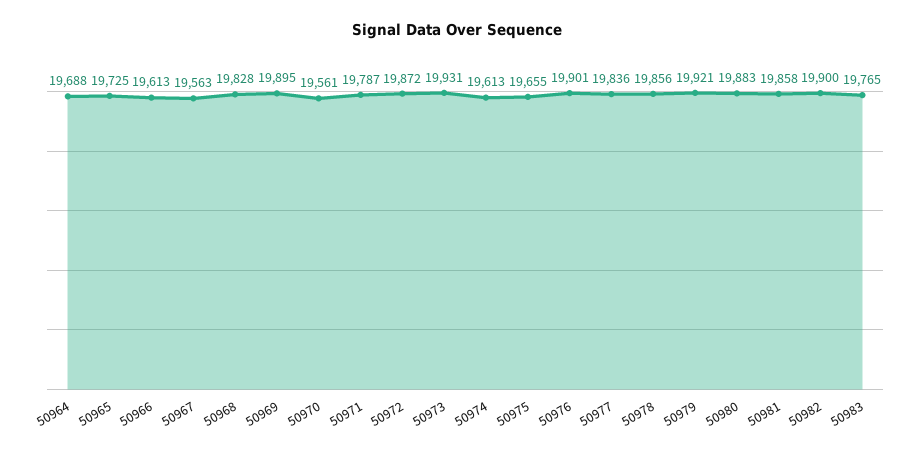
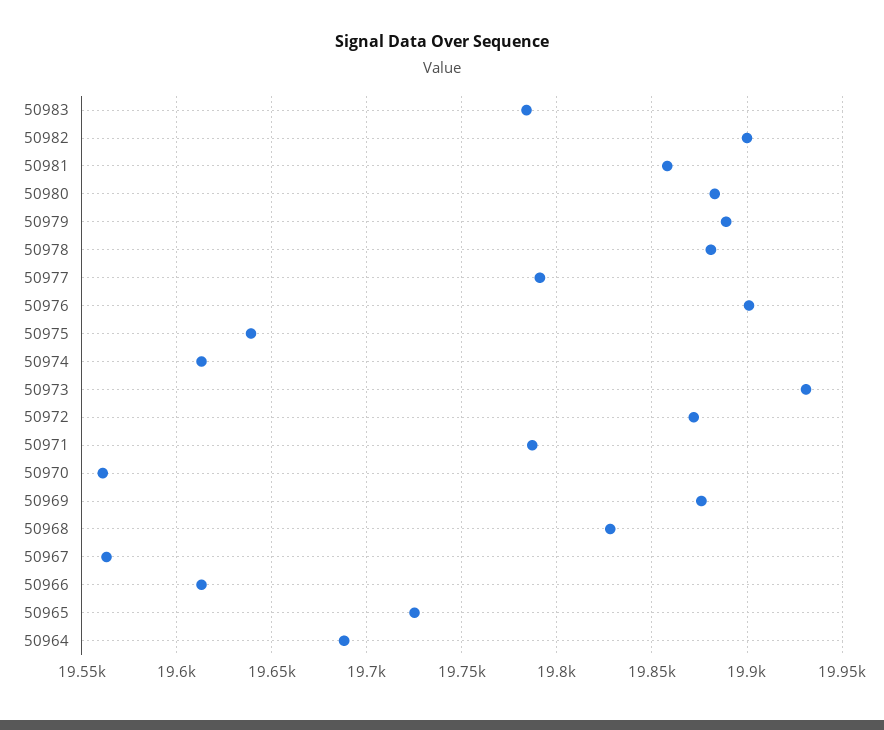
  {
    "50964": 19688,
    "50965": 19725,
    "50966": 19613,
    "50967": 19563,
    "50968": 19828,
-   "50969": 19895,
+   "50969": 19875,
    "50970": 19561,
    "50971": 19787,
    "50972": 19872,
    "50973": 19931,
    "50974": 19613,
-   "50975": 19655,
+   "50975": 19640,
    "50976": 19901,
-   "50977": 19836,
+   "50977": 19790,
-   "50978": 19856,
+   "50978": 19880,
-   "50979": 19921,
+   "50979": 19890,
    "50980": 19883,
    "50981": 19858,
    "50982": 19900,
-   "50983": 19765
+   "50983": 19785
  }

